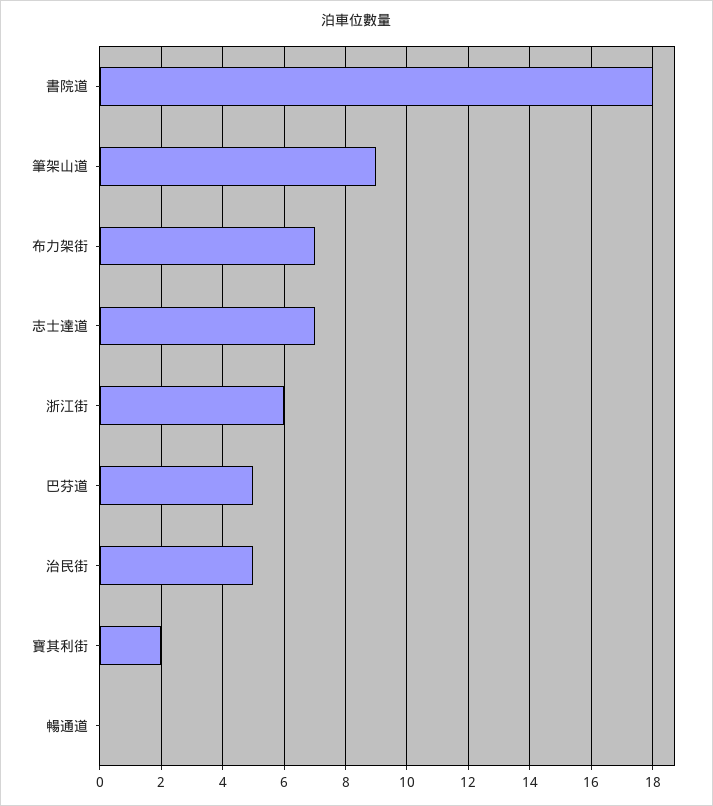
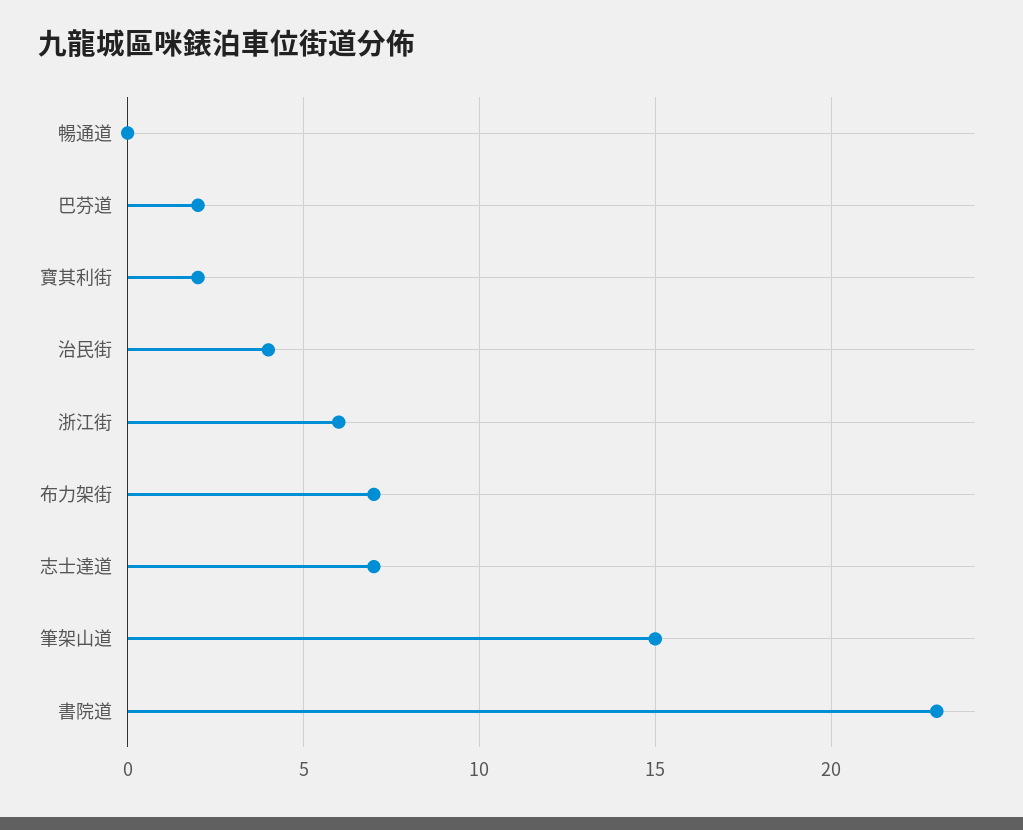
  {
-   "書院道": 18,
+   "書院道": 23,
-   "筆架山道": 9,
+   "筆架山道": 15,
    "布力架街": 7,
    "志士達道": 7,
    "浙江街": 6,
-   "巴芬道": 5,
+   "巴芬道": 2,
-   "治民街": 5,
+   "治民街": 4,
    "寶其利街": 2,
    "暢通道": 0
  }

